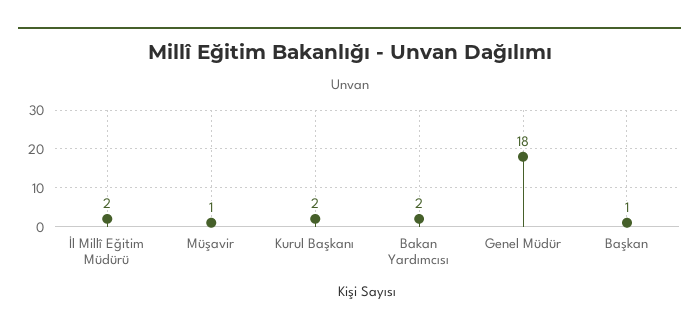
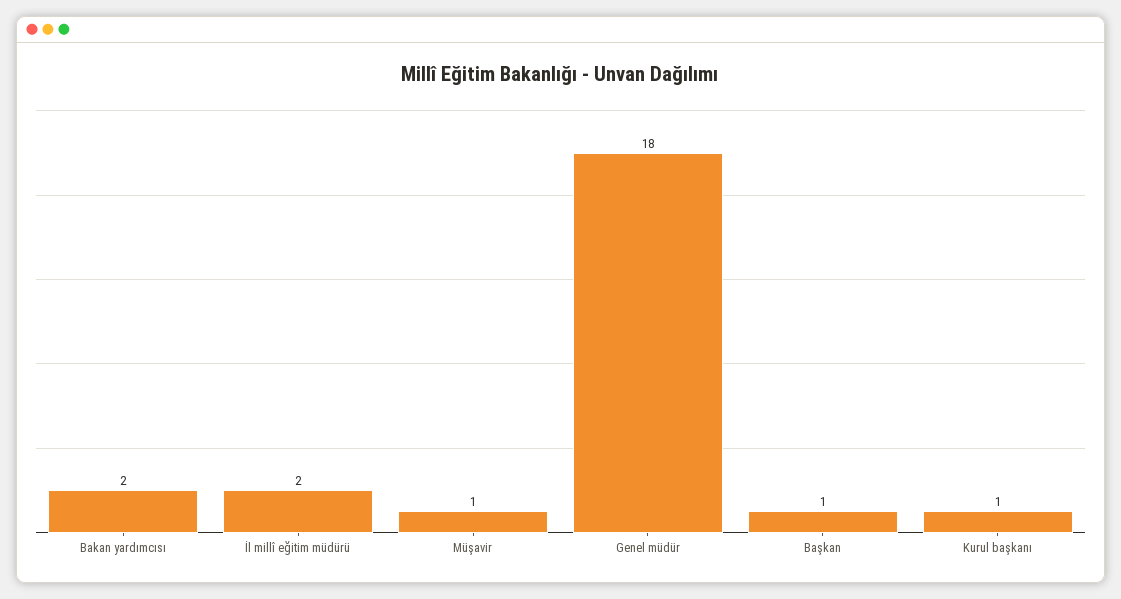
  {
    "İl Millî Eğitim Müdürü": 2,
    "Müşavir": 1,
-   "Kurul Başkanı": 2,
+   "Kurul Başkanı": 1,
    "Bakan Yardımcısı": 2,
    "Genel Müdür": 18,
    "Başkan": 1
  }

